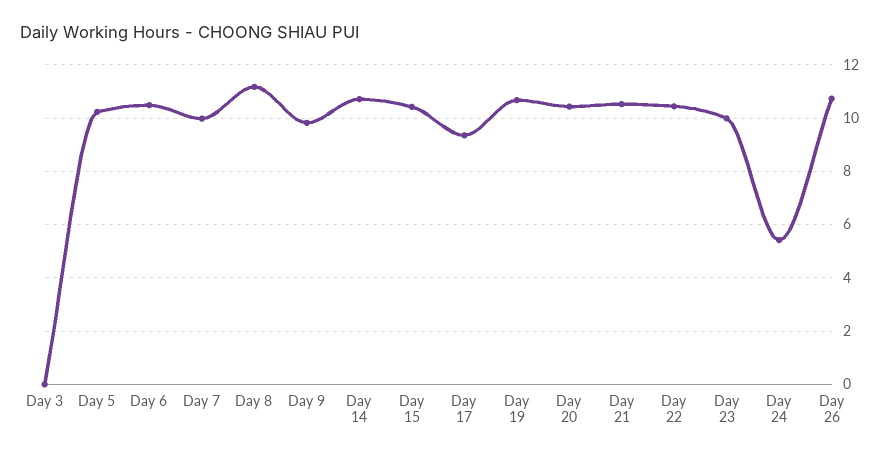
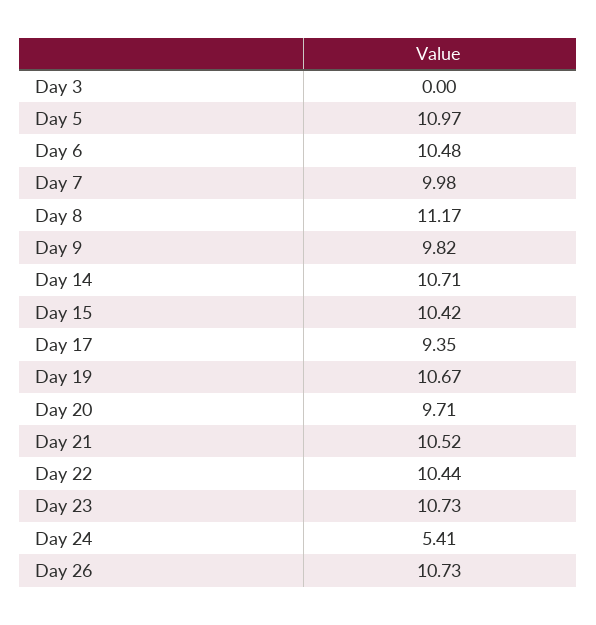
  {
    "Day 3": 0,
-   "Day 5": 10.25,
+   "Day 5": 10.97,
    "Day 6": 10.48,
    "Day 7": 9.98,
    "Day 8": 11.17,
    "Day 9": 9.82,
    "Day 14": 10.71,
    "Day 15": 10.42,
    "Day 17": 9.35,
    "Day 19": 10.67,
-   "Day 20": 10.5,
+   "Day 20": 9.71,
    "Day 21": 10.52,
    "Day 22": 10.44,
-   "Day 23": 10,
+   "Day 23": 10.73,
    "Day 24": 5.41,
    "Day 26": 10.73
  }

